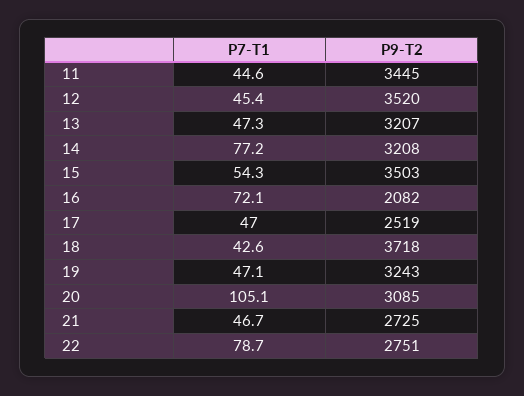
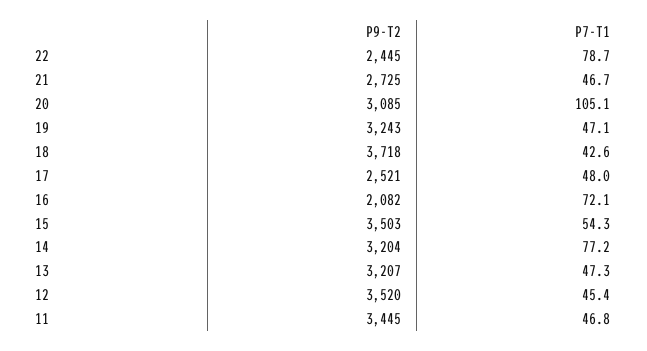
  {
    "P7-T1": {
-     "11": 44.6,
+     "11": 46.8,
      "12": 45.4,
      "13": 47.3,
      "14": 77.2,
      "15": 54.3,
      "16": 72.1,
-     "17": 47,
+     "17": 48,
      "18": 42.6,
      "19": 47.1,
      "20": 105.1,
      "21": 46.7,
      "22": 78.7
    },
    "P9-T2": {
      "11": 3445,
      "12": 3520,
      "13": 3207,
-     "14": 3208,
+     "14": 3204,
      "15": 3503,
      "16": 2082,
-     "17": 2519,
+     "17": 2521,
      "18": 3718,
      "19": 3243,
      "20": 3085,
      "21": 2725,
-     "22": 2751
+     "22": 2445
    }
  }

